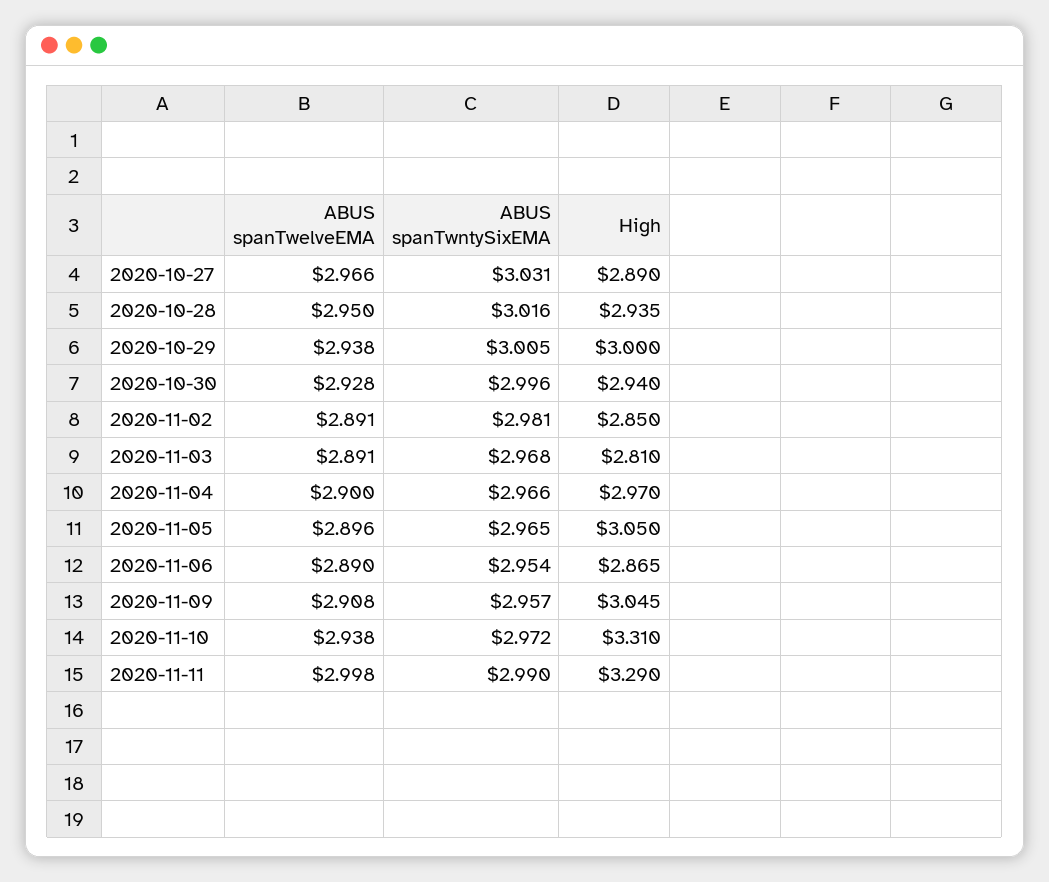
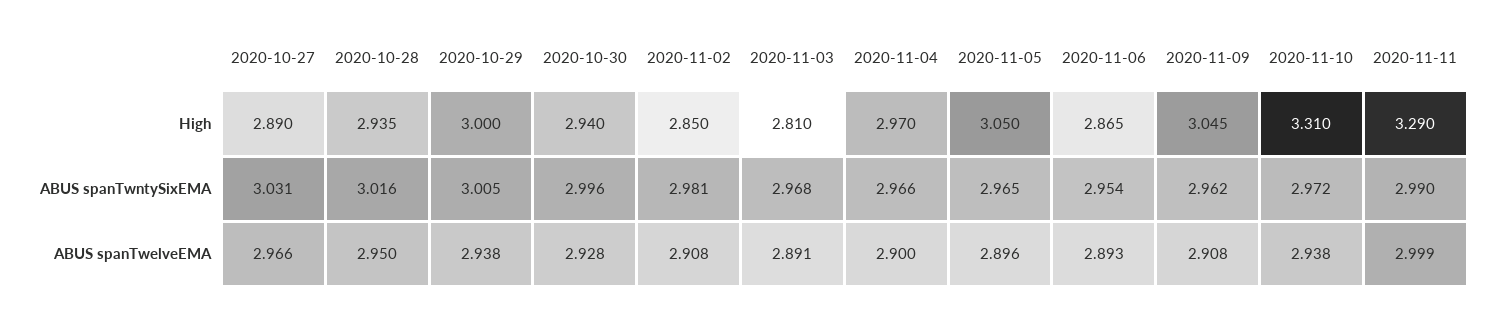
  {
    "ABUS spanTwelveEMA": {
      "2020-10-27": 2.966,
      "2020-10-28": 2.95,
      "2020-10-29": 2.938,
      "2020-10-30": 2.928,
-     "2020-11-02": 2.891,
+     "2020-11-02": 2.908,
      "2020-11-03": 2.891,
      "2020-11-04": 2.9,
      "2020-11-05": 2.896,
-     "2020-11-06": 2.89,
+     "2020-11-06": 2.893,
      "2020-11-09": 2.908,
      "2020-11-10": 2.938,
-     "2020-11-11": 2.998
+     "2020-11-11": 2.999
    },
    "ABUS spanTwntySixEMA": {
      "2020-10-27": 3.031,
      "2020-10-28": 3.016,
      "2020-10-29": 3.005,
      "2020-10-30": 2.996,
      "2020-11-02": 2.981,
      "2020-11-03": 2.968,
      "2020-11-04": 2.966,
      "2020-11-05": 2.965,
      "2020-11-06": 2.954,
-     "2020-11-09": 2.957,
+     "2020-11-09": 2.962,
      "2020-11-10": 2.972,
      "2020-11-11": 2.99
    },
    "High": {
      "2020-10-27": 2.89,
      "2020-10-28": 2.935,
      "2020-10-29": 3,
      "2020-10-30": 2.94,
      "2020-11-02": 2.85,
      "2020-11-03": 2.81,
      "2020-11-04": 2.97,
      "2020-11-05": 3.05,
      "2020-11-06": 2.865,
      "2020-11-09": 3.045,
      "2020-11-10": 3.31,
      "2020-11-11": 3.29
    }
  }

